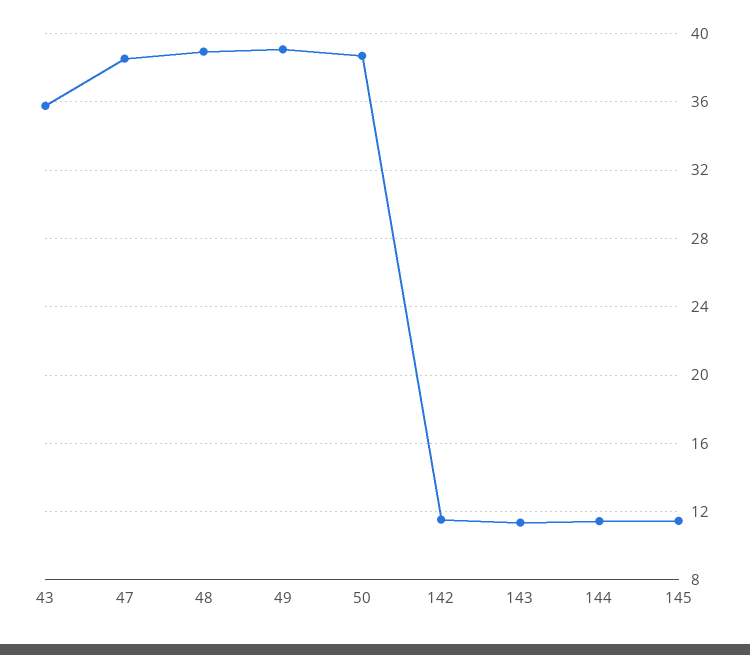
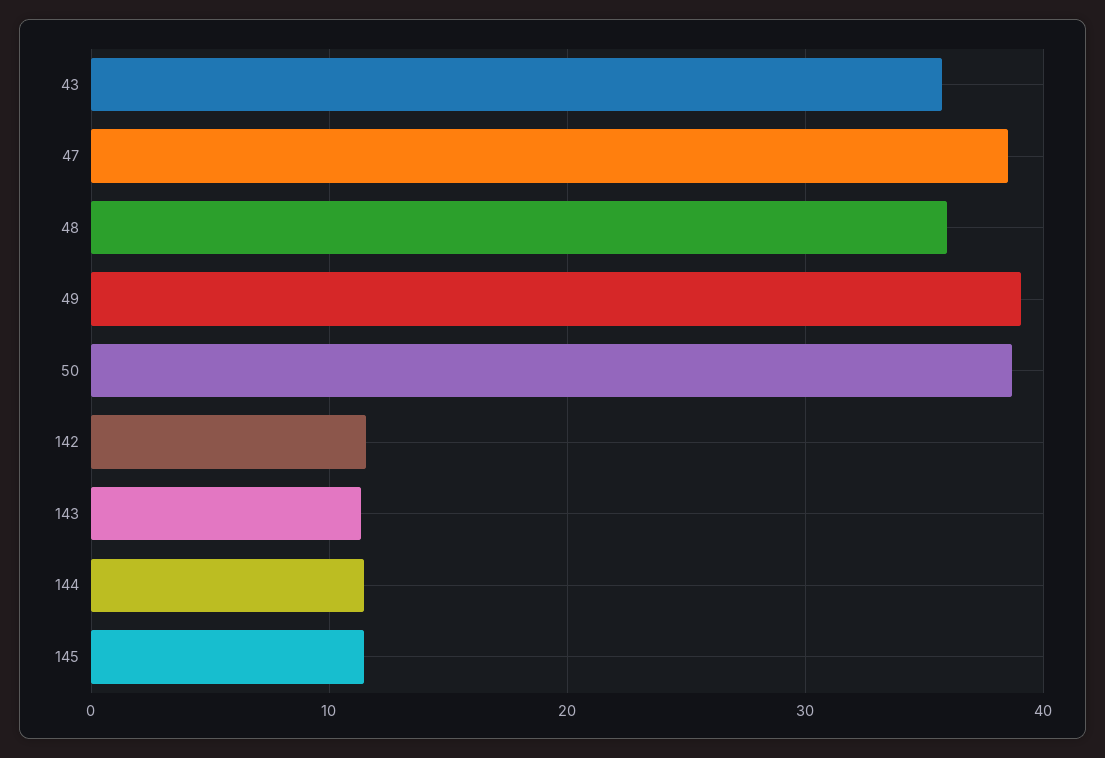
  {
    "43": 36,
    "47": 38.5,
-   "48": 39,
+   "48": 36,
    "49": 39,
    "50": 38.5,
    "142": 11.5,
    "143": 11.5,
    "144": 11.5,
    "145": 11.5
  }

